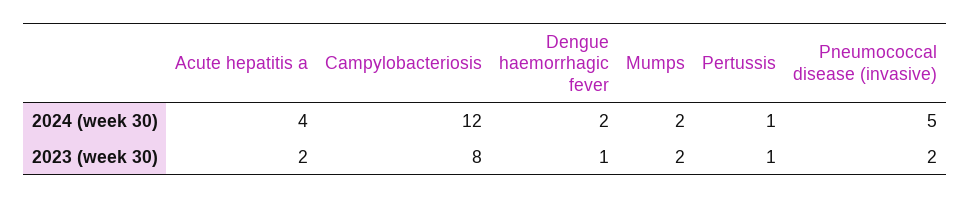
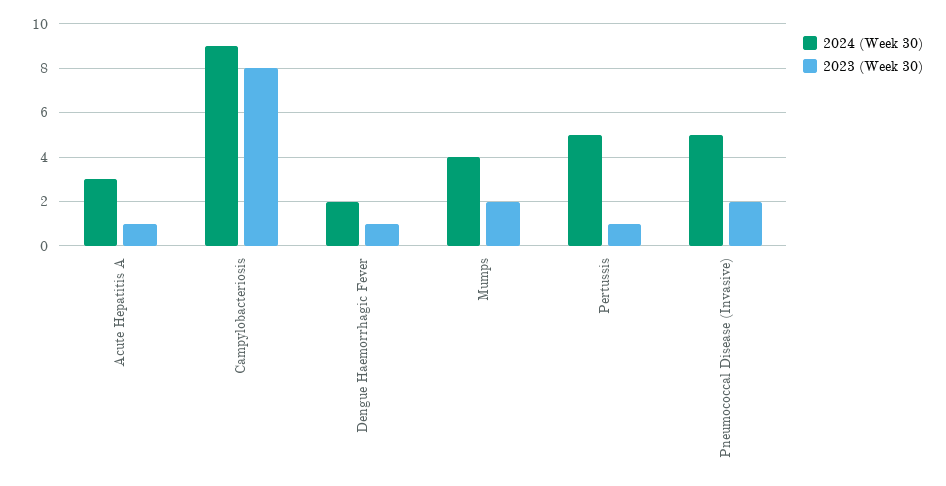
  {
    "2024 (week 30)": {
-     "Acute hepatitis a": 4,
+     "Acute hepatitis a": 3,
-     "Campylobacteriosis": 12,
+     "Campylobacteriosis": 9,
      "Dengue haemorrhagic fever": 2,
-     "Mumps": 2,
+     "Mumps": 4,
-     "Pertussis": 1,
+     "Pertussis": 5,
      "Pneumococcal disease (invasive)": 5
    },
    "2023 (week 30)": {
-     "Acute hepatitis a": 2,
+     "Acute hepatitis a": 1,
      "Campylobacteriosis": 8,
      "Dengue haemorrhagic fever": 1,
      "Mumps": 2,
      "Pertussis": 1,
      "Pneumococcal disease (invasive)": 2
    }
  }

